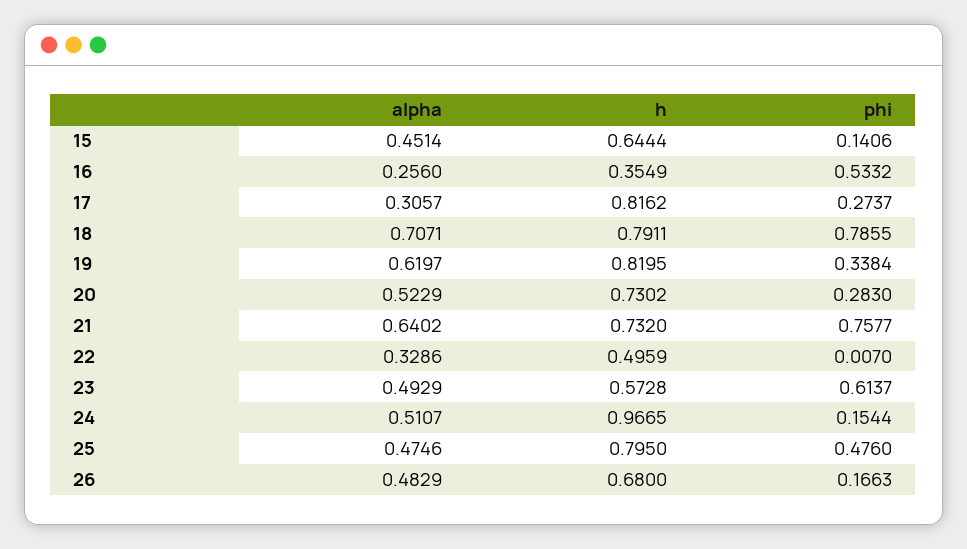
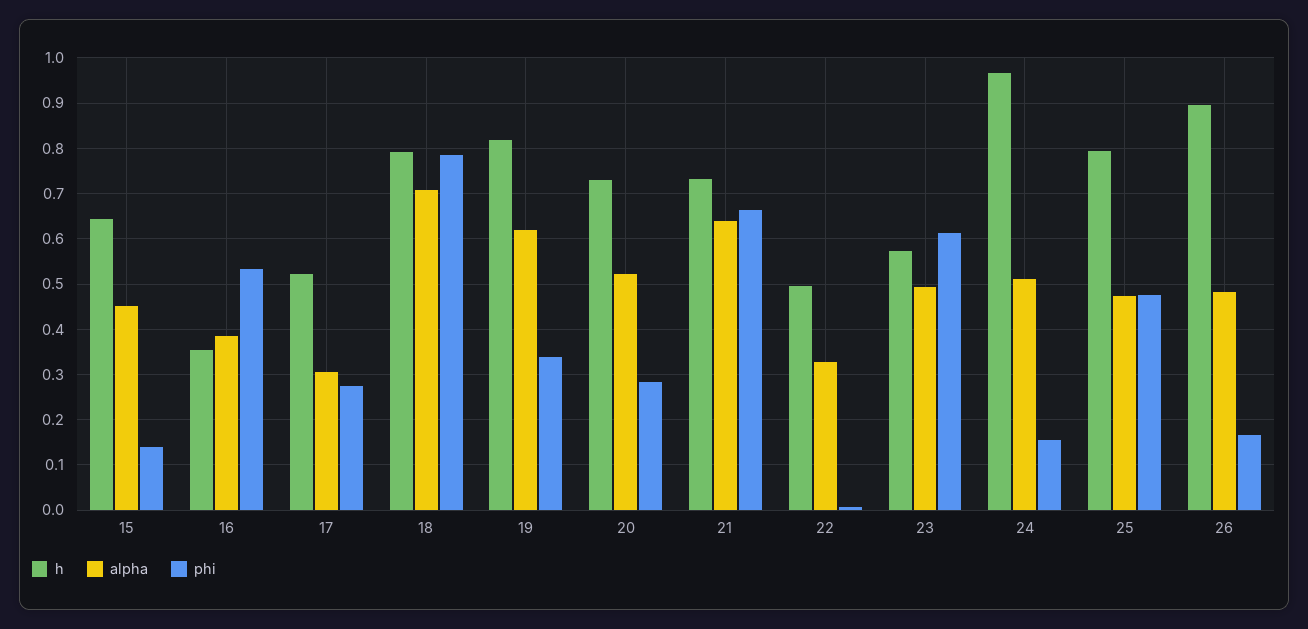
  {
    "alpha": {
      "15": 0.4514,
-     "16": 0.256,
+     "16": 0.38,
      "17": 0.3057,
      "18": 0.7071,
      "19": 0.6197,
      "20": 0.5229,
      "21": 0.6402,
      "22": 0.3286,
      "23": 0.4929,
      "24": 0.5107,
      "25": 0.4746,
      "26": 0.4829
    },
    "h": {
      "15": 0.6444,
      "16": 0.3549,
-     "17": 0.8162,
+     "17": 0.52,
      "18": 0.7911,
      "19": 0.8195,
      "20": 0.7302,
      "21": 0.732,
      "22": 0.4959,
      "23": 0.5728,
      "24": 0.9665,
      "25": 0.795,
-     "26": 0.68
+     "26": 0.9
    },
    "phi": {
      "15": 0.1406,
      "16": 0.5332,
      "17": 0.2737,
      "18": 0.7855,
      "19": 0.3384,
      "20": 0.283,
-     "21": 0.7577,
+     "21": 0.66,
      "22": 0.007,
      "23": 0.6137,
      "24": 0.1544,
      "25": 0.476,
      "26": 0.1663
    }
  }

